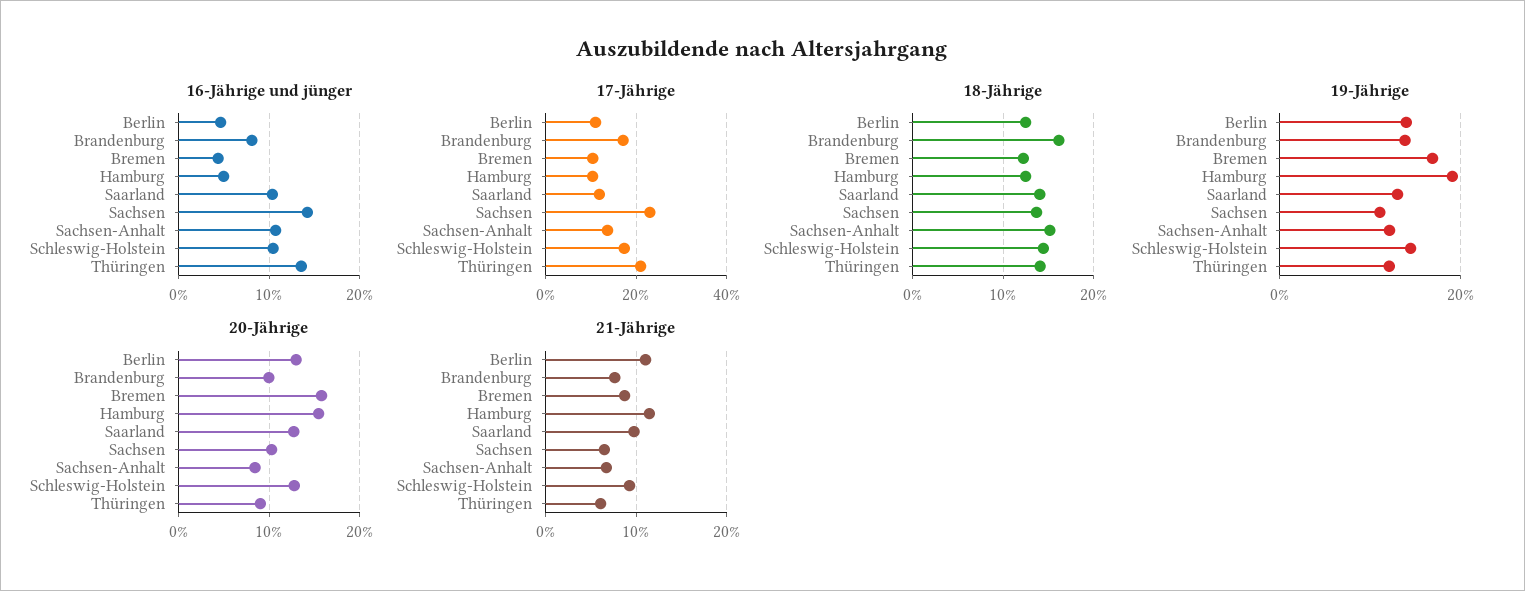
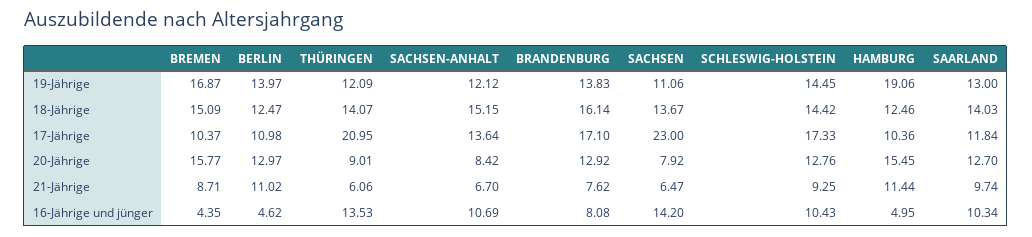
  {
    "16-Jährige und jünger": {
      "Berlin": 4.62,
      "Brandenburg": 8.08,
      "Bremen": 4.35,
      "Hamburg": 4.95,
      "Saarland": 10.34,
      "Sachsen": 14.2,
      "Sachsen-Anhalt": 10.69,
      "Schleswig-Holstein": 10.43,
      "Thüringen": 13.53
    },
    "17-Jährige": {
      "Berlin": 10.98,
      "Brandenburg": 17.1,
      "Bremen": 10.37,
      "Hamburg": 10.36,
      "Saarland": 11.84,
      "Sachsen": 23,
      "Sachsen-Anhalt": 13.64,
      "Schleswig-Holstein": 17.33,
      "Thüringen": 20.95
    },
    "18-Jährige": {
      "Berlin": 12.47,
      "Brandenburg": 16.14,
-     "Bremen": 12,
+     "Bremen": 15.09,
      "Hamburg": 12.46,
      "Saarland": 14.03,
      "Sachsen": 13.67,
      "Sachsen-Anhalt": 15.15,
      "Schleswig-Holstein": 14.42,
      "Thüringen": 14.07
    },
    "19-Jährige": {
      "Berlin": 13.97,
      "Brandenburg": 13.83,
      "Bremen": 16.87,
      "Hamburg": 19.06,
      "Saarland": 13,
      "Sachsen": 11.06,
      "Sachsen-Anhalt": 12.12,
      "Schleswig-Holstein": 14.45,
      "Thüringen": 12.09
    },
    "20-Jährige": {
      "Berlin": 12.97,
-     "Brandenburg": 10,
+     "Brandenburg": 12.92,
      "Bremen": 15.77,
      "Hamburg": 15.45,
      "Saarland": 12.7,
-     "Sachsen": 10,
+     "Sachsen": 7.92,
      "Sachsen-Anhalt": 8.42,
      "Schleswig-Holstein": 12.76,
      "Thüringen": 9.01
    },
    "21-Jährige": {
      "Berlin": 11.02,
      "Brandenburg": 7.62,
      "Bremen": 8.71,
      "Hamburg": 11.44,
      "Saarland": 9.74,
      "Sachsen": 6.47,
      "Sachsen-Anhalt": 6.7,
      "Schleswig-Holstein": 9.25,
      "Thüringen": 6.06
    }
  }

